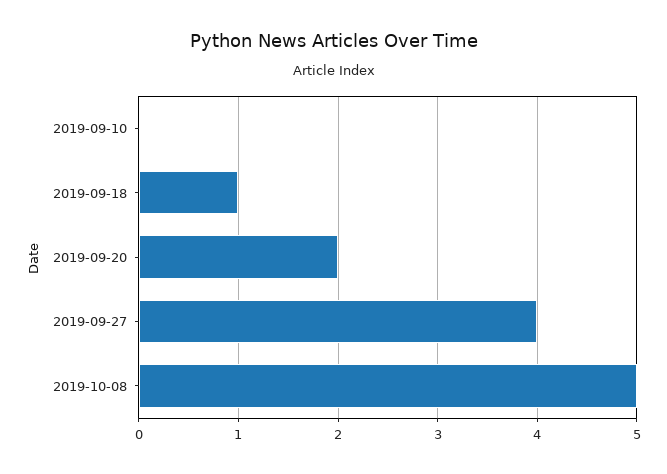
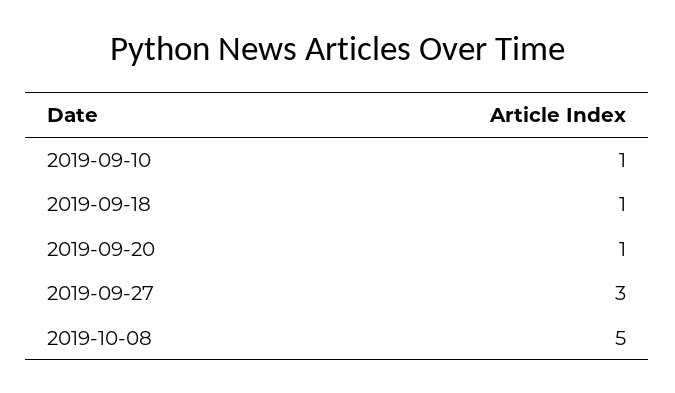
  {
-   "2019-09-10": 0,
+   "2019-09-10": 1,
    "2019-09-18": 1,
-   "2019-09-20": 2,
+   "2019-09-20": 1,
-   "2019-09-27": 4,
+   "2019-09-27": 3,
    "2019-10-08": 5
  }

